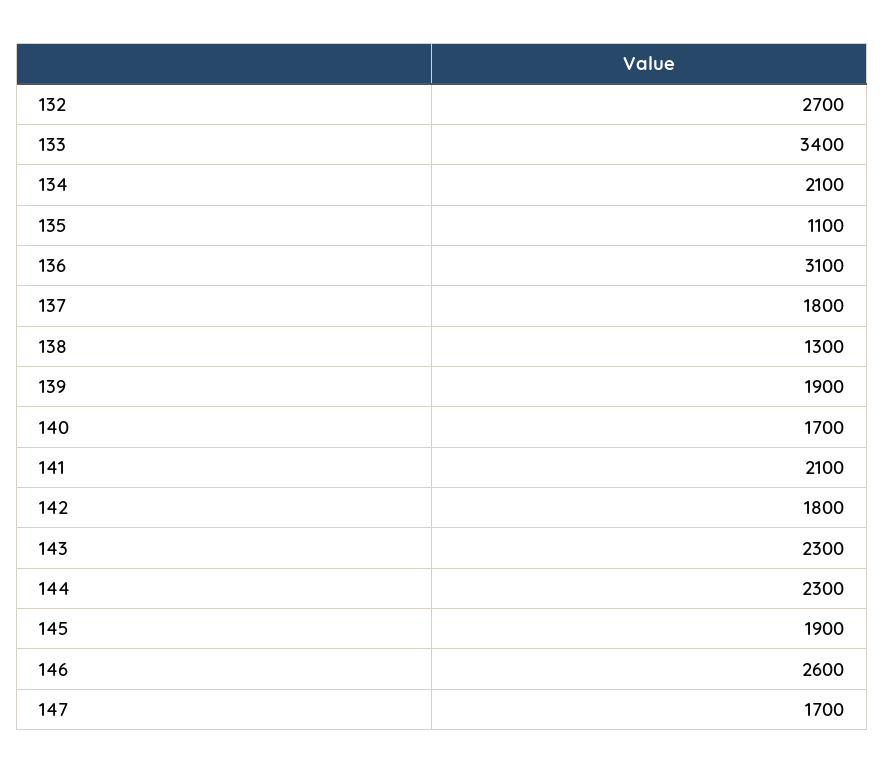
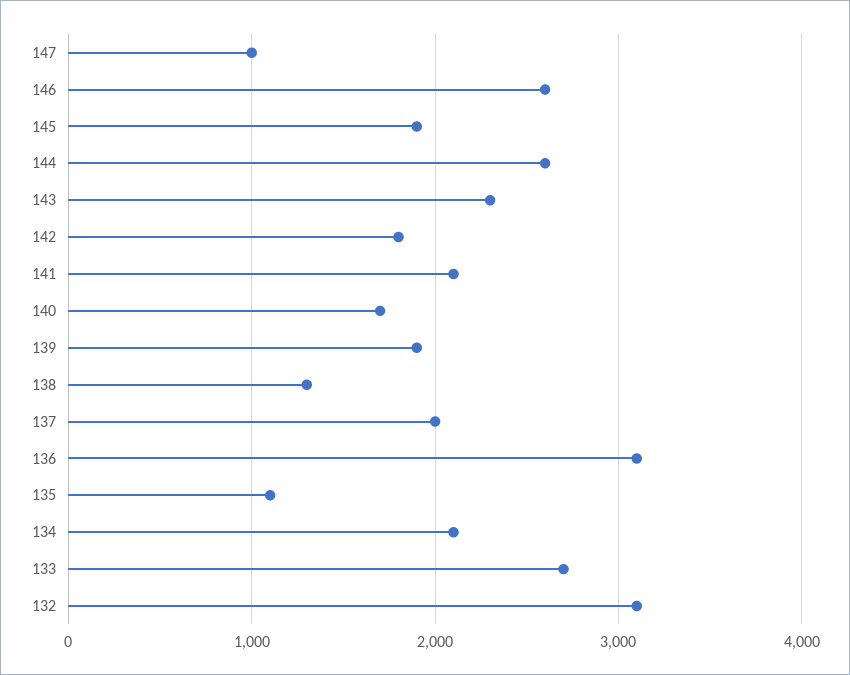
  {
-   "132": 2700,
+   "132": 3100,
-   "133": 3400,
+   "133": 2700,
    "134": 2100,
    "135": 1100,
    "136": 3100,
-   "137": 1800,
+   "137": 2000,
    "138": 1300,
    "139": 1900,
    "140": 1700,
    "141": 2100,
    "142": 1800,
    "143": 2300,
-   "144": 2300,
+   "144": 2600,
    "145": 1900,
    "146": 2600,
-   "147": 1700
+   "147": 1000
  }

